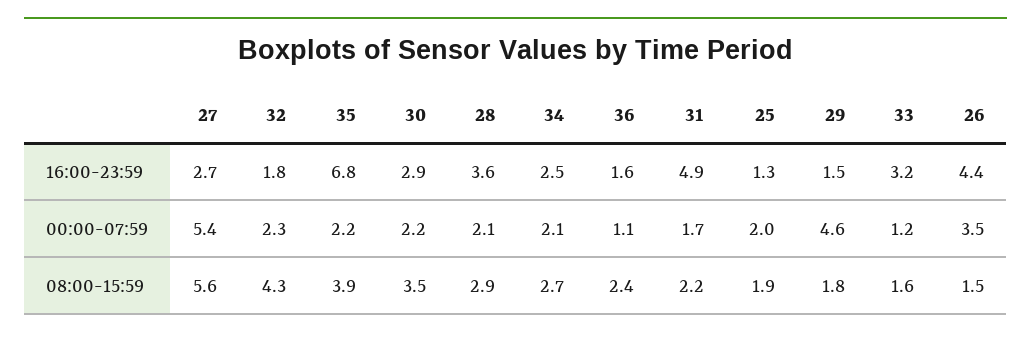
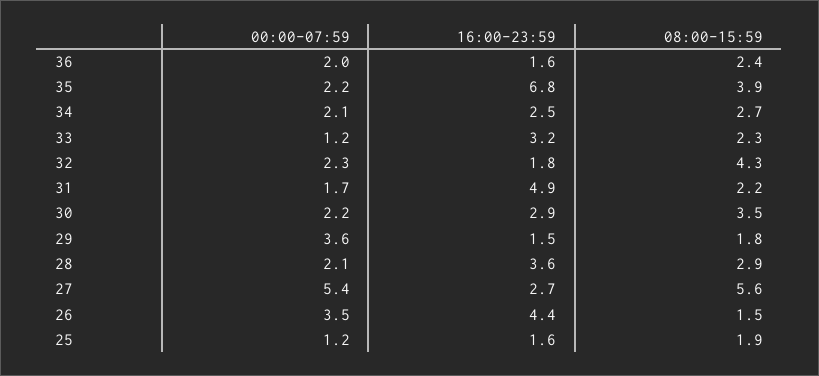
  {
    "27": {
      "16:00-23:59": 2.7,
      "00:00-07:59": 5.4,
      "08:00-15:59": 5.6
    },
    "32": {
      "16:00-23:59": 1.8,
      "00:00-07:59": 2.3,
      "08:00-15:59": 4.3
    },
    "35": {
      "16:00-23:59": 6.8,
      "00:00-07:59": 2.2,
      "08:00-15:59": 3.9
    },
    "30": {
      "16:00-23:59": 2.9,
      "00:00-07:59": 2.2,
      "08:00-15:59": 3.5
    },
    "28": {
      "16:00-23:59": 3.6,
      "00:00-07:59": 2.1,
      "08:00-15:59": 2.9
    },
    "34": {
      "16:00-23:59": 2.5,
      "00:00-07:59": 2.1,
      "08:00-15:59": 2.7
    },
    "36": {
      "16:00-23:59": 1.6,
-     "00:00-07:59": 1.1,
+     "00:00-07:59": 2,
      "08:00-15:59": 2.4
    },
    "31": {
      "16:00-23:59": 4.9,
      "00:00-07:59": 1.7,
      "08:00-15:59": 2.2
    },
    "25": {
-     "16:00-23:59": 1.3,
+     "16:00-23:59": 1.6,
-     "00:00-07:59": 2,
+     "00:00-07:59": 1.2,
      "08:00-15:59": 1.9
    },
    "29": {
      "16:00-23:59": 1.5,
-     "00:00-07:59": 4.6,
+     "00:00-07:59": 3.6,
      "08:00-15:59": 1.8
    },
    "33": {
      "16:00-23:59": 3.2,
      "00:00-07:59": 1.2,
-     "08:00-15:59": 1.6
+     "08:00-15:59": 2.3
    },
    "26": {
      "16:00-23:59": 4.4,
      "00:00-07:59": 3.5,
      "08:00-15:59": 1.5
    }
  }

